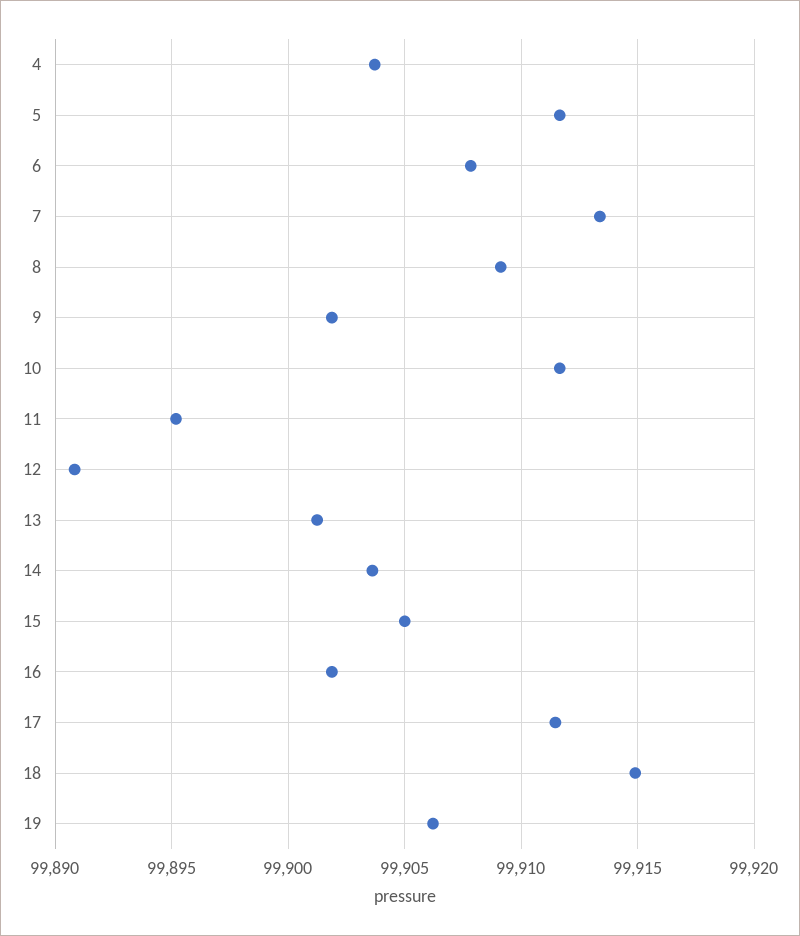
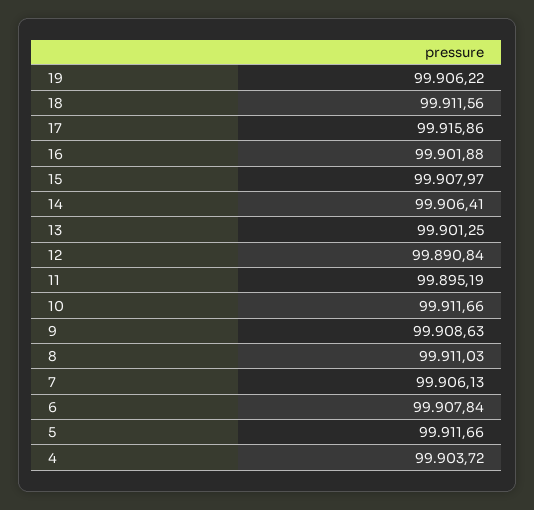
  {
    "4": 99903.72,
    "5": 99911.66,
    "6": 99907.84,
-   "7": 99913.5,
+   "7": 99906.13,
-   "8": 99909,
+   "8": 99911.03,
-   "9": 99902,
+   "9": 99908.63,
    "10": 99911.66,
    "11": 99895.19,
    "12": 99890.84,
    "13": 99901.25,
-   "14": 99903.5,
+   "14": 99906.41,
-   "15": 99905,
+   "15": 99907.97,
    "16": 99901.88,
-   "17": 99911.5,
+   "17": 99915.86,
-   "18": 99915,
+   "18": 99911.56,
    "19": 99906.22
  }

